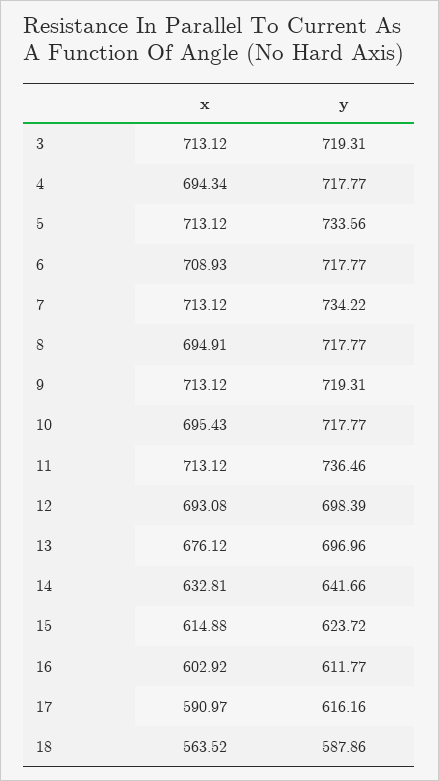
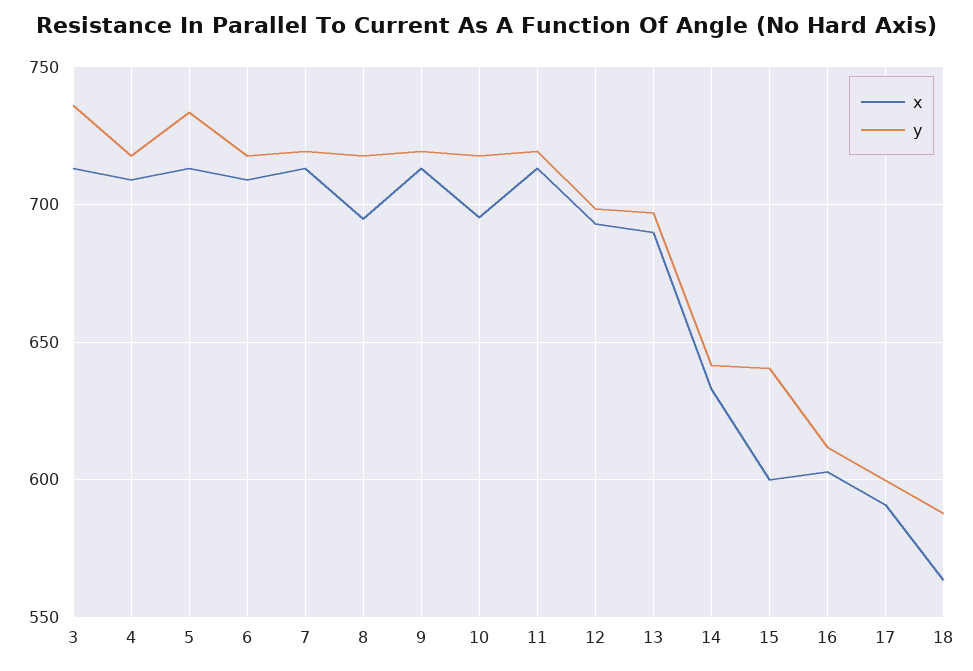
  {
    "x": {
      "3": 713.12,
-     "4": 694.34,
+     "4": 710,
      "5": 713.12,
      "6": 708.93,
      "7": 713.12,
      "8": 694.91,
      "9": 713.12,
      "10": 695.43,
      "11": 713.12,
      "12": 693.08,
-     "13": 676.12,
+     "13": 690,
      "14": 632.81,
-     "15": 614.88,
+     "15": 600,
      "16": 602.92,
      "17": 590.97,
      "18": 563.52
    },
    "y": {
-     "3": 719.31,
+     "3": 735,
      "4": 717.77,
      "5": 733.56,
      "6": 717.77,
-     "7": 734.22,
+     "7": 720,
      "8": 717.77,
      "9": 719.31,
      "10": 717.77,
-     "11": 736.46,
+     "11": 720,
      "12": 698.39,
      "13": 696.96,
      "14": 641.66,
-     "15": 623.72,
+     "15": 640,
      "16": 611.77,
-     "17": 616.16,
+     "17": 600,
      "18": 587.86
    }
  }

